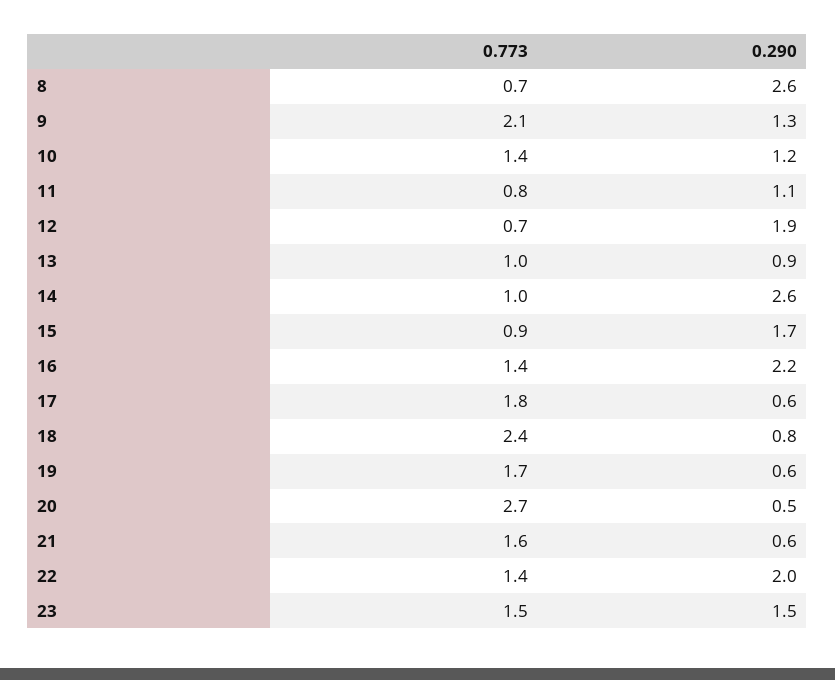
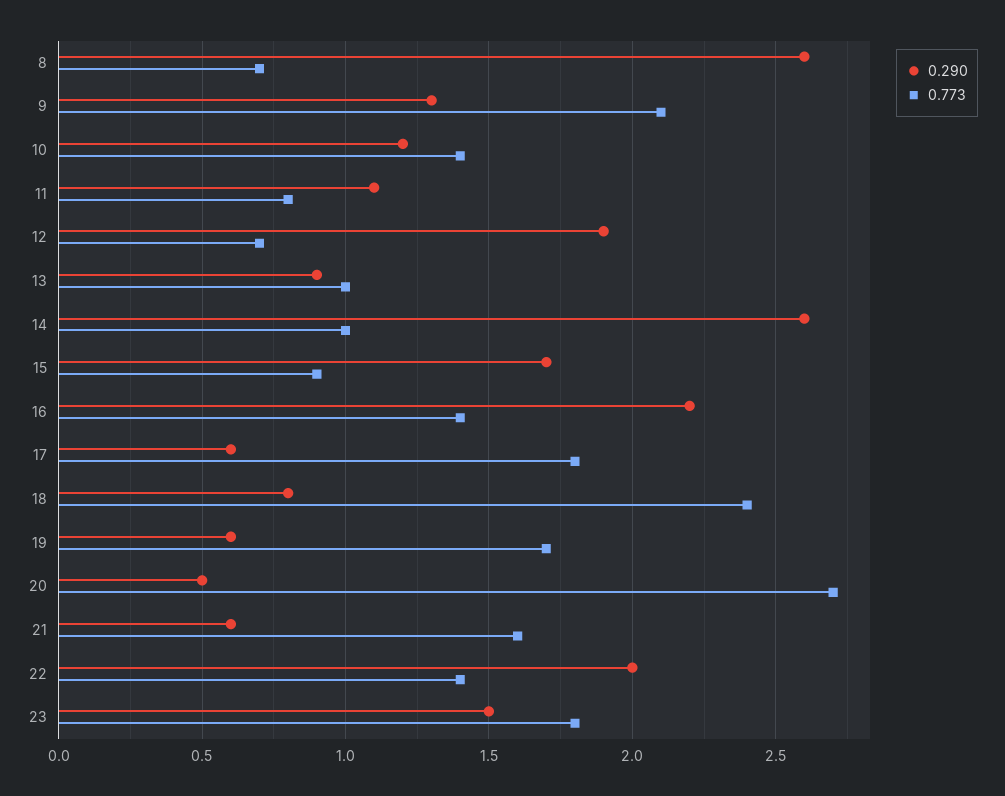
  {
    "0.773": {
      "8": 0.7,
      "9": 2.1,
      "10": 1.4,
      "11": 0.8,
      "12": 0.7,
      "13": 1,
      "14": 1,
      "15": 0.9,
      "16": 1.4,
      "17": 1.8,
      "18": 2.4,
      "19": 1.7,
      "20": 2.7,
      "21": 1.6,
      "22": 1.4,
-     "23": 1.5
+     "23": 1.8
    },
    "0.290": {
      "8": 2.6,
      "9": 1.3,
      "10": 1.2,
      "11": 1.1,
      "12": 1.9,
      "13": 0.9,
      "14": 2.6,
      "15": 1.7,
      "16": 2.2,
      "17": 0.6,
      "18": 0.8,
      "19": 0.6,
      "20": 0.5,
      "21": 0.6,
      "22": 2,
      "23": 1.5
    }
  }

